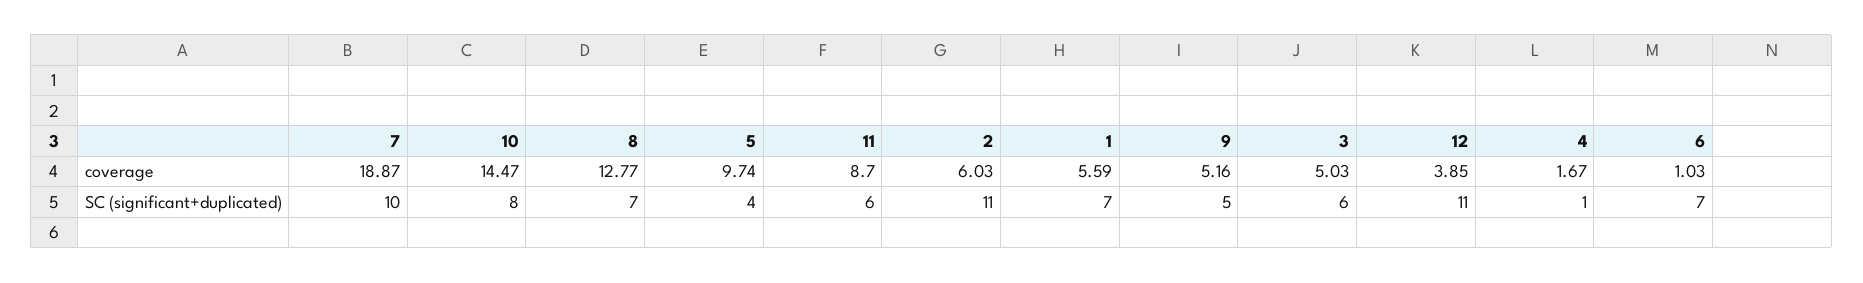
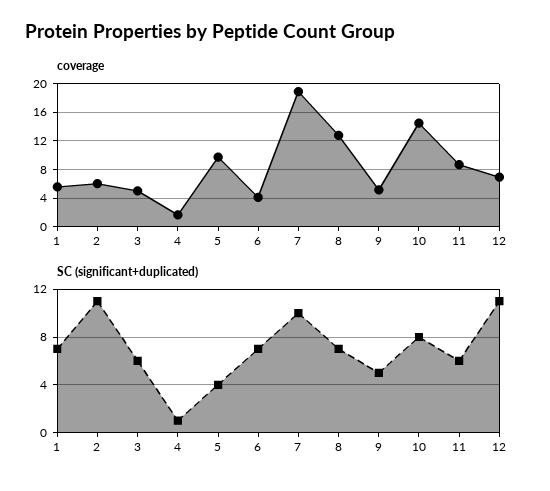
  {
    "coverage": {
      "7": 18.87,
      "10": 14.47,
      "8": 12.77,
      "5": 9.74,
      "11": 8.7,
      "2": 6.03,
      "1": 5.59,
      "9": 5.16,
      "3": 5.03,
-     "12": 3.85,
+     "12": 7,
      "4": 1.67,
-     "6": 1.03
+     "6": 4
    },
    "SC (significant+duplicated)": {
      "7": 10,
      "10": 8,
      "8": 7,
      "5": 4,
      "11": 6,
      "2": 11,
      "1": 7,
      "9": 5,
      "3": 6,
      "12": 11,
      "4": 1,
      "6": 7
    }
  }

